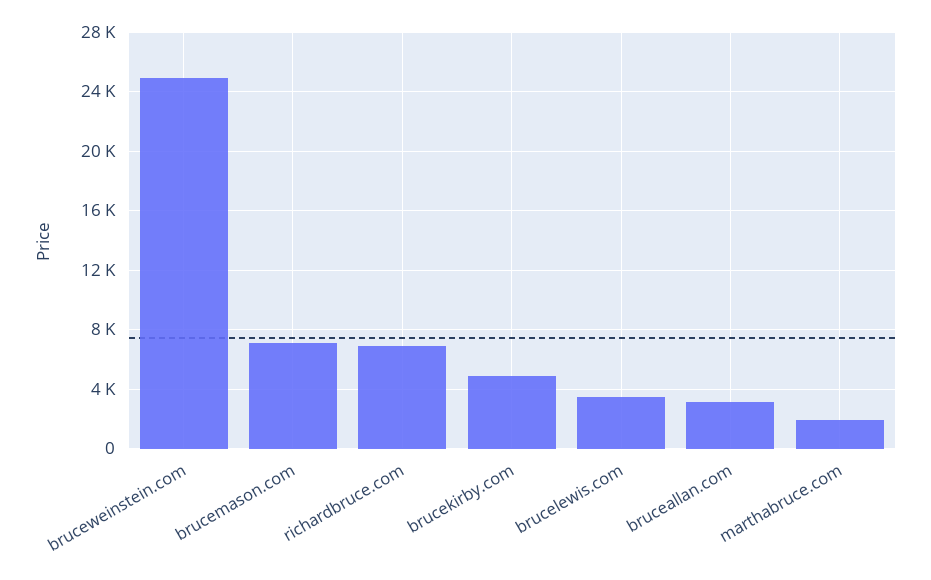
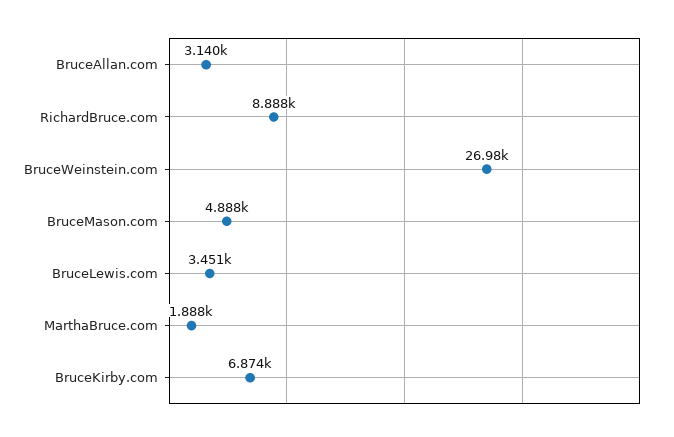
  {
-   "bruceweinstein.com": 25000,
+   "bruceweinstein.com": 26980,
-   "brucemason.com": 7000,
+   "brucemason.com": 4888,
-   "richardbruce.com": 7000,
+   "richardbruce.com": 8888,
-   "brucekirby.com": 5000,
+   "brucekirby.com": 6874,
    "brucelewis.com": 3451,
    "bruceallan.com": 3140,
    "marthabruce.com": 1888
  }

